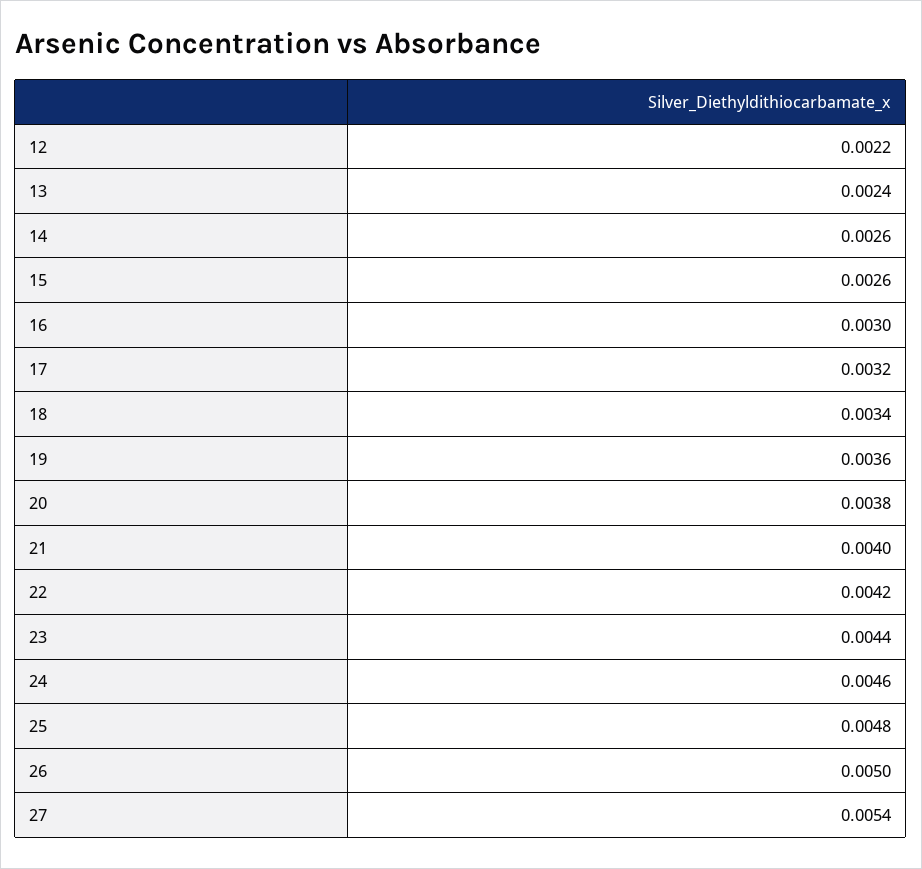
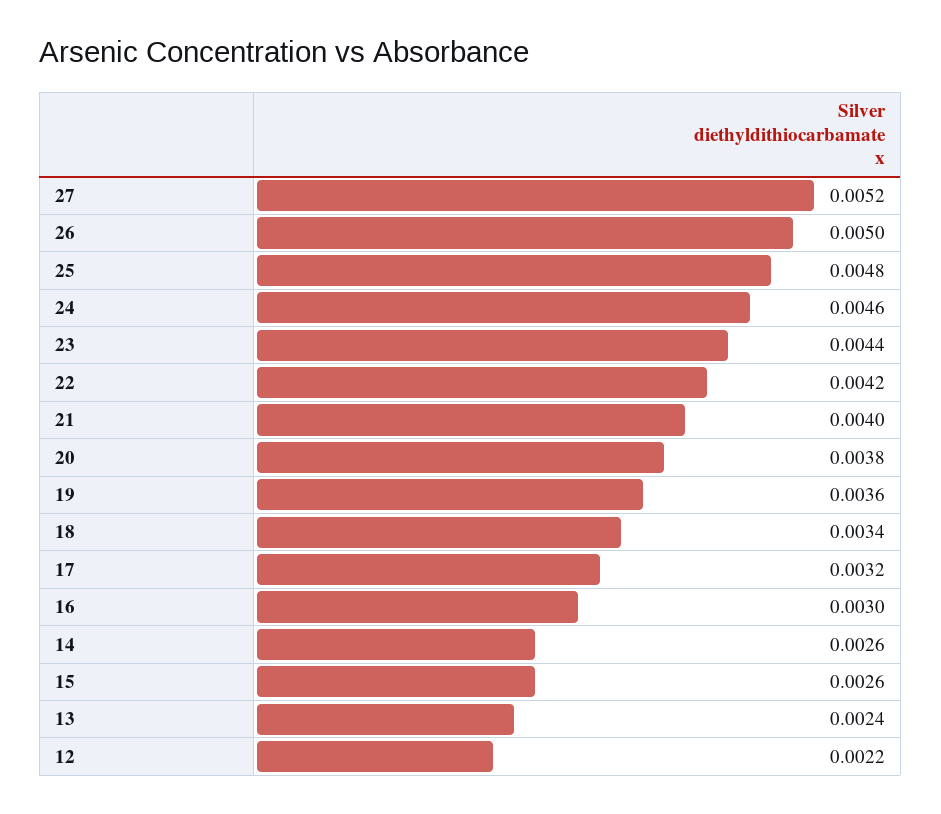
  {
    "12": 0.0022,
    "13": 0.0024,
    "14": 0.0026,
    "15": 0.0026,
    "16": 0.003,
    "17": 0.0032,
    "18": 0.0034,
    "19": 0.0036,
    "20": 0.0038,
    "21": 0.004,
    "22": 0.0042,
    "23": 0.0044,
    "24": 0.0046,
    "25": 0.0048,
    "26": 0.005,
-   "27": 0.0054
+   "27": 0.0052
  }

